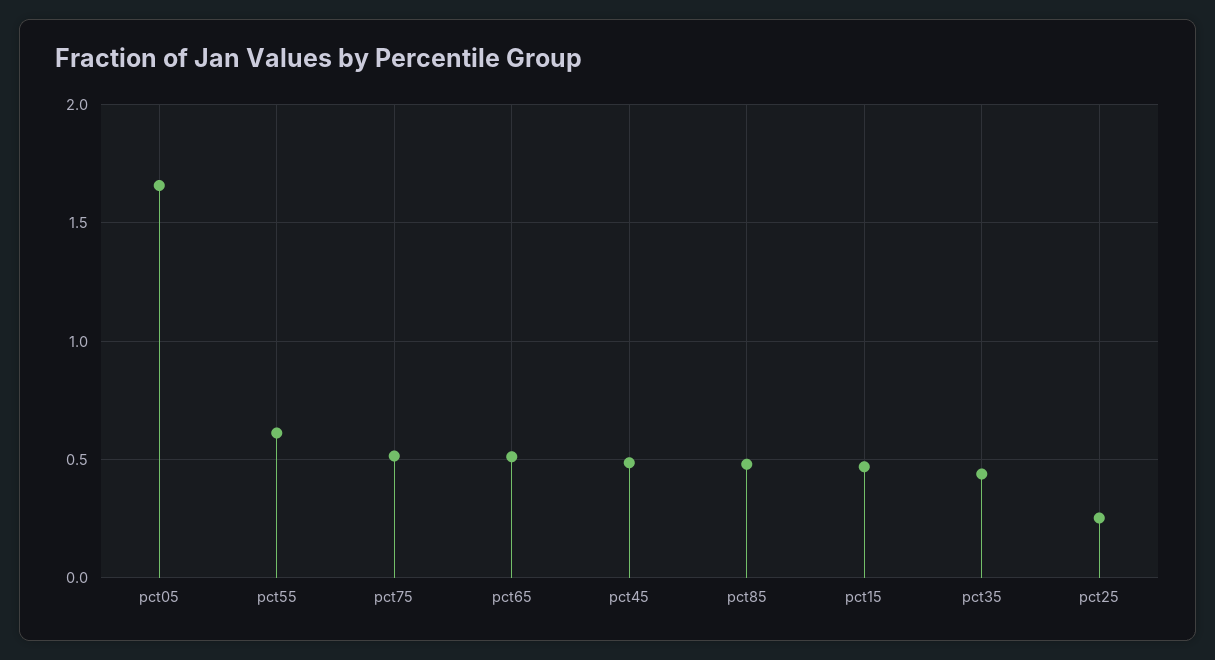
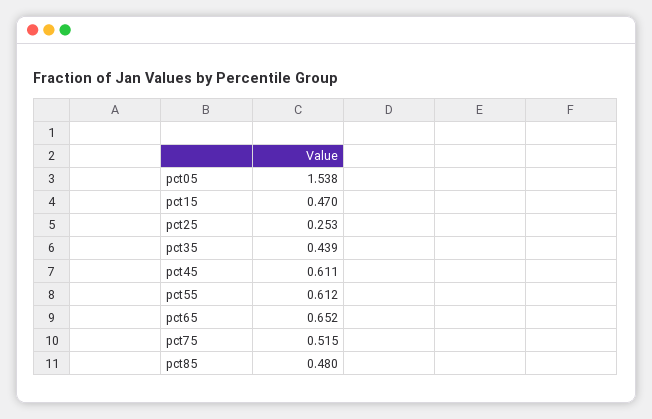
  {
-   "pct05": 1.65,
+   "pct05": 1.538,
    "pct55": 0.612,
    "pct75": 0.515,
-   "pct65": 0.5,
+   "pct65": 0.652,
-   "pct45": 0.5,
+   "pct45": 0.611,
    "pct85": 0.48,
    "pct15": 0.47,
    "pct35": 0.439,
    "pct25": 0.253
  }

